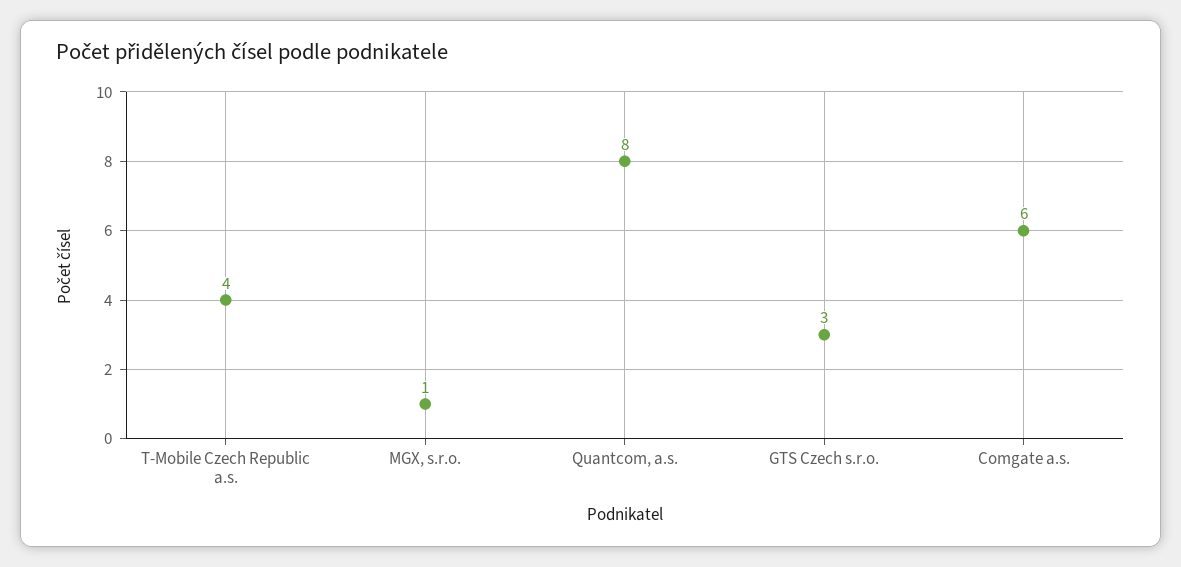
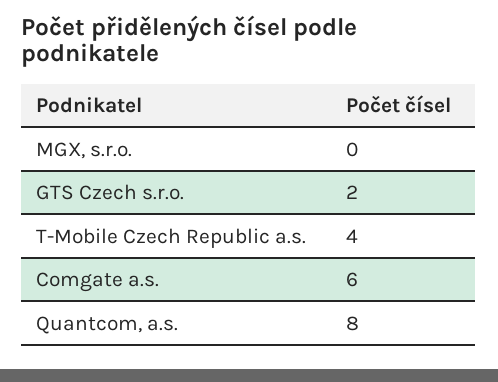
  {
    "T-Mobile Czech Republic a.s.": 4,
-   "MGX, s.r.o.": 1,
+   "MGX, s.r.o.": 0,
    "Quantcom, a.s.": 8,
-   "GTS Czech s.r.o.": 3,
+   "GTS Czech s.r.o.": 2,
    "Comgate a.s.": 6
  }

